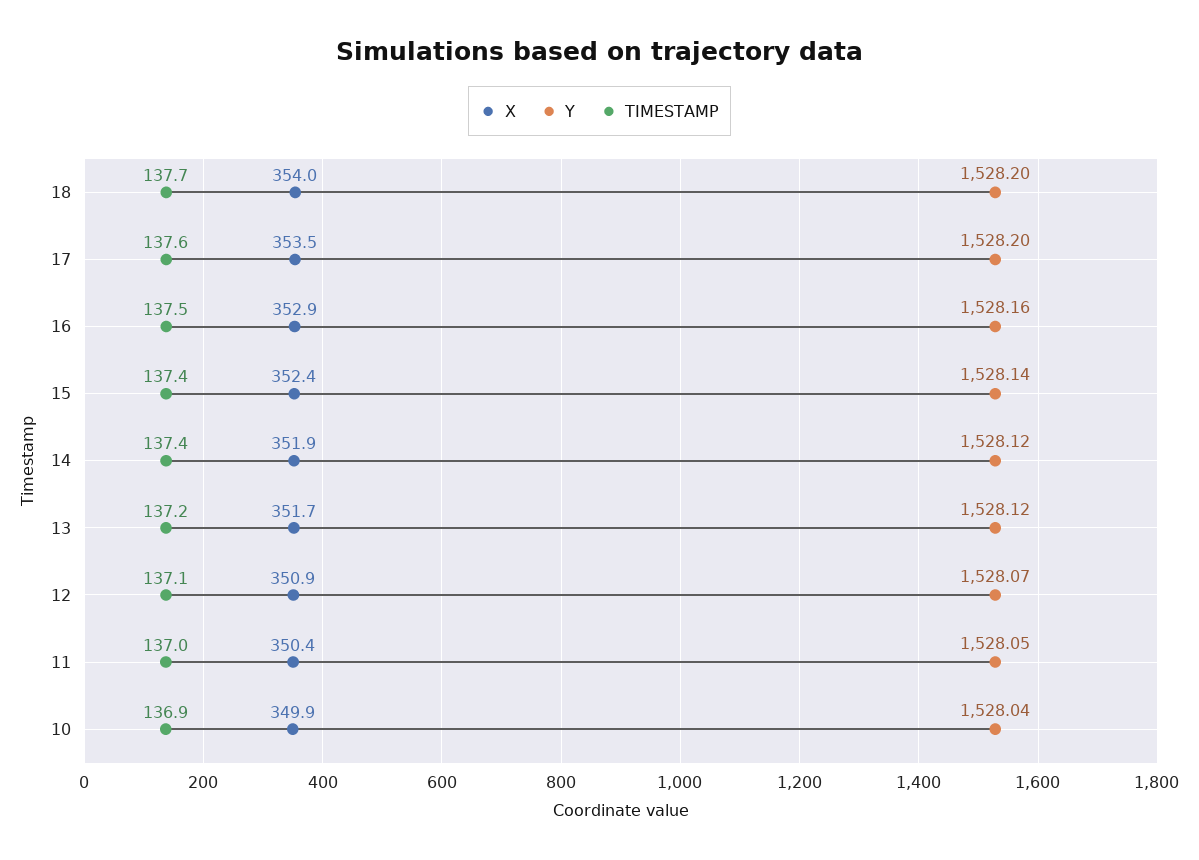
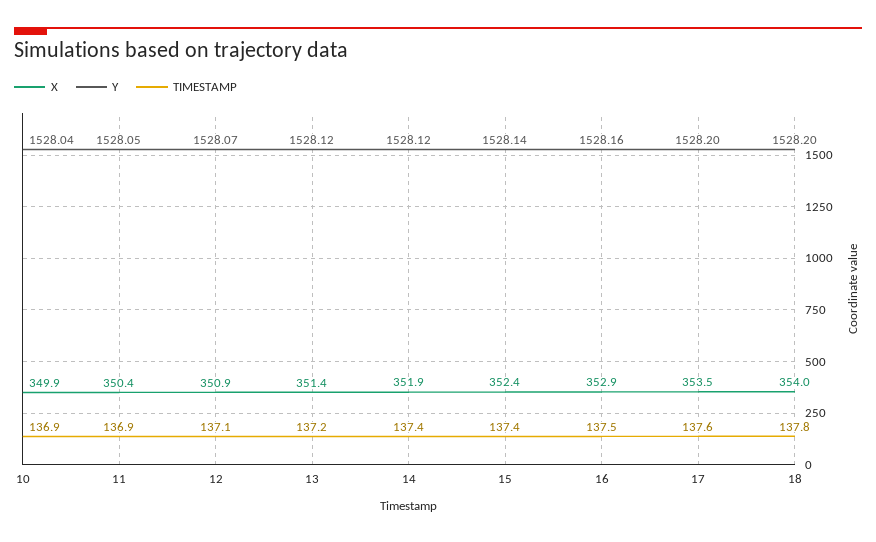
  {
    "X": {
      "18": 354,
      "17": 353.5,
      "16": 352.9,
      "15": 352.4,
      "14": 351.9,
-     "13": 351.7,
+     "13": 351.4,
      "12": 350.9,
      "11": 350.4,
      "10": 349.9
    },
    "Y": {
      "18": 1528.2,
      "17": 1528.2,
      "16": 1528.16,
      "15": 1528.14,
      "14": 1528.12,
      "13": 1528.12,
      "12": 1528.07,
      "11": 1528.05,
      "10": 1528.04
    },
    "TIMESTAMP": {
-     "18": 137.7,
+     "18": 137.8,
      "17": 137.6,
      "16": 137.5,
      "15": 137.4,
      "14": 137.4,
      "13": 137.2,
      "12": 137.1,
-     "11": 137,
+     "11": 136.9,
      "10": 136.9
    }
  }

